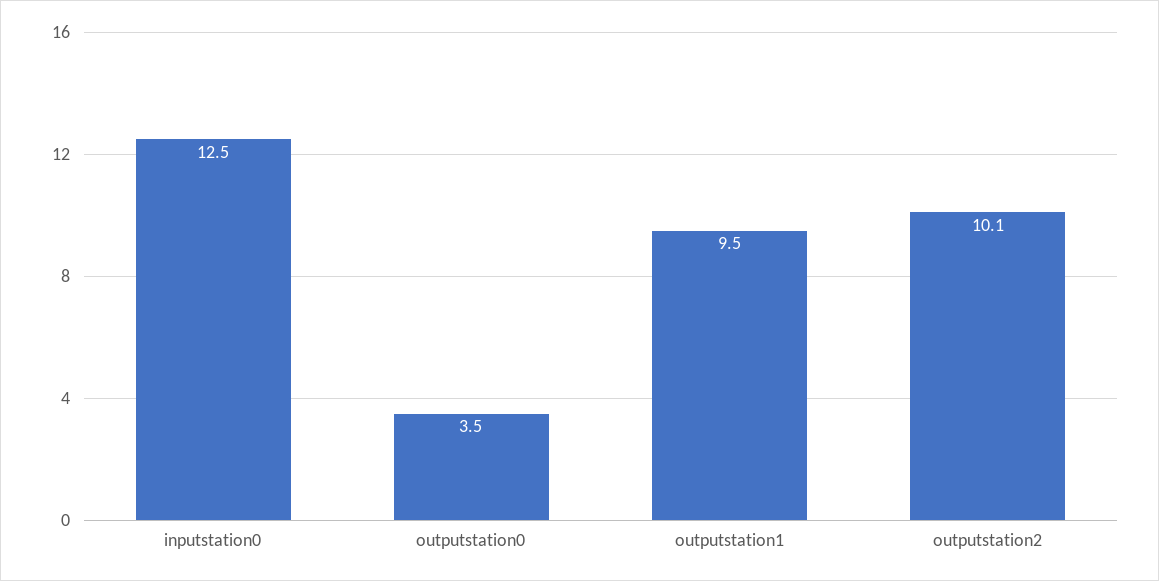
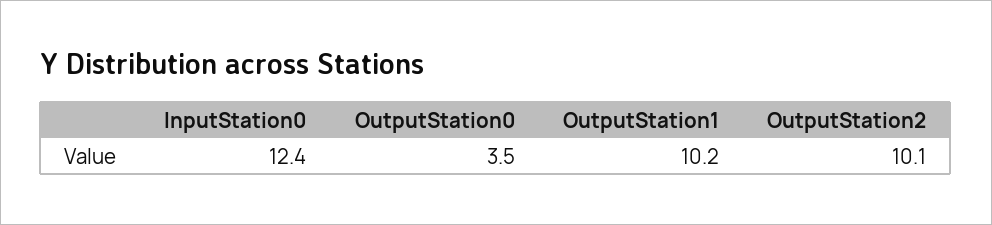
  {
-   "inputstation0": 12.5,
+   "inputstation0": 12.4,
    "outputstation0": 3.5,
-   "outputstation1": 9.5,
+   "outputstation1": 10.2,
    "outputstation2": 10.1
  }

